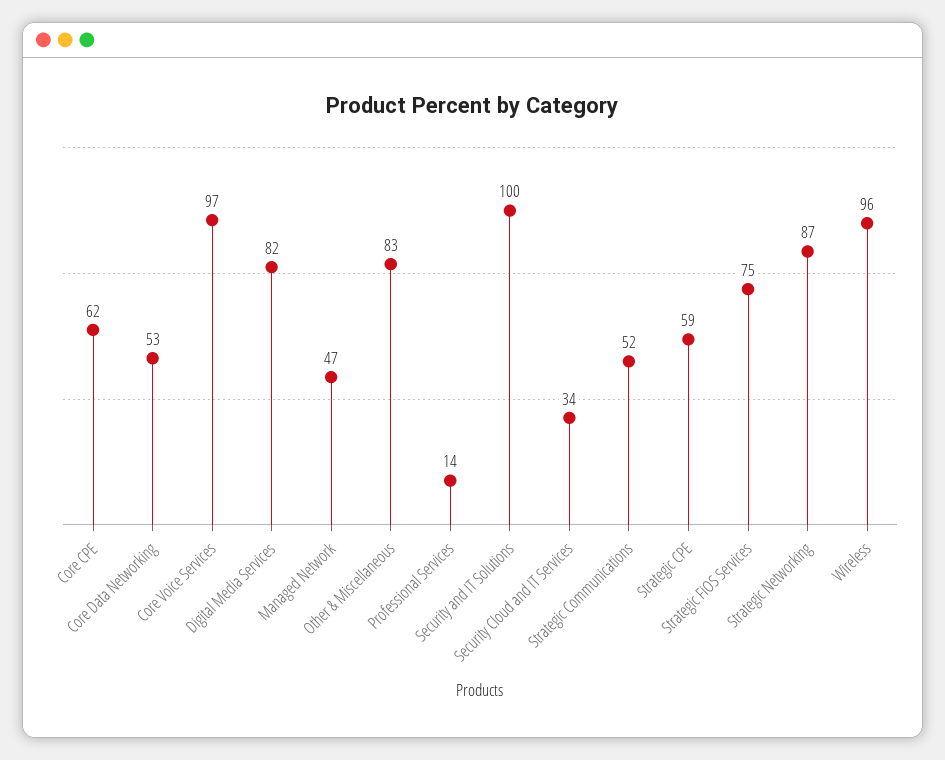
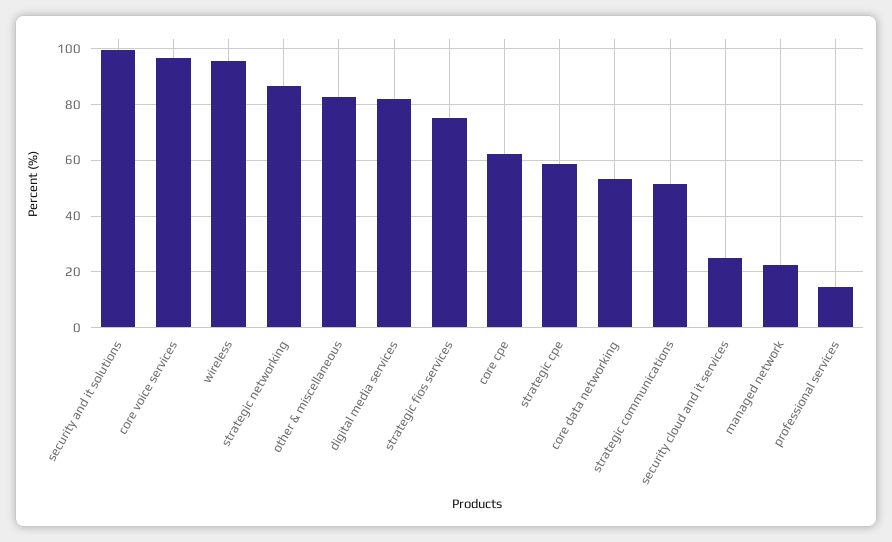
  {
    "Core CPE": 62,
    "Core Data Networking": 53,
    "Core Voice Services": 97,
    "Digital Media Services": 82,
-   "Managed Network": 47,
+   "Managed Network": 22.5,
    "Other & Miscellaneous": 83,
    "Professional Services": 14,
    "Security and IT Solutions": 100,
-   "Security Cloud and IT Services": 34,
+   "Security Cloud and IT Services": 25,
    "Strategic Communications": 52,
    "Strategic CPE": 59,
    "Strategic FiOS Services": 75,
    "Strategic Networking": 87,
    "Wireless": 96
  }

